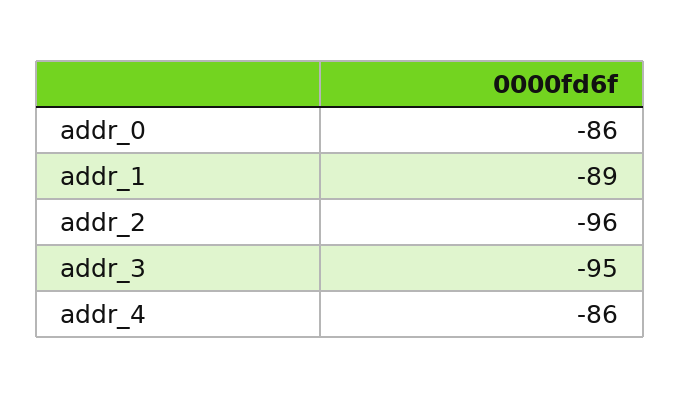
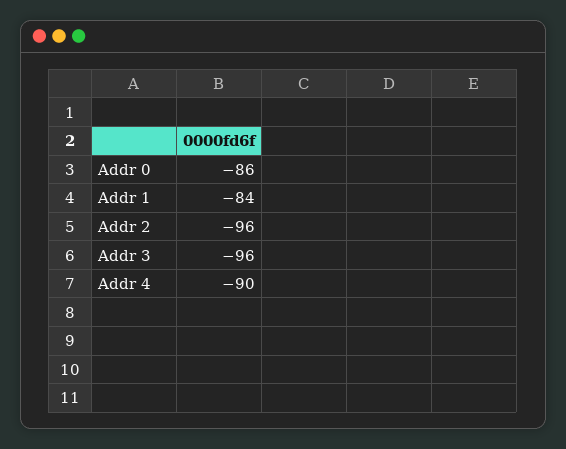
  {
    "addr_0": -86,
-   "addr_1": -89,
+   "addr_1": -84,
    "addr_2": -96,
-   "addr_3": -95,
+   "addr_3": -96,
-   "addr_4": -86
+   "addr_4": -90
  }

